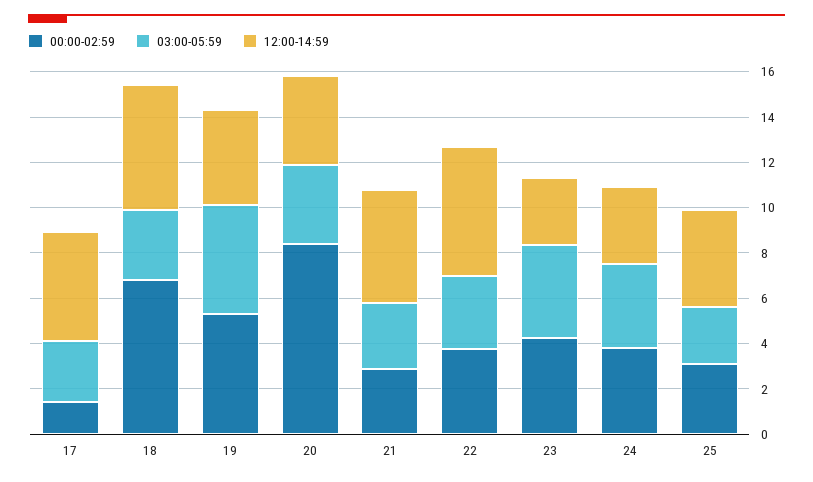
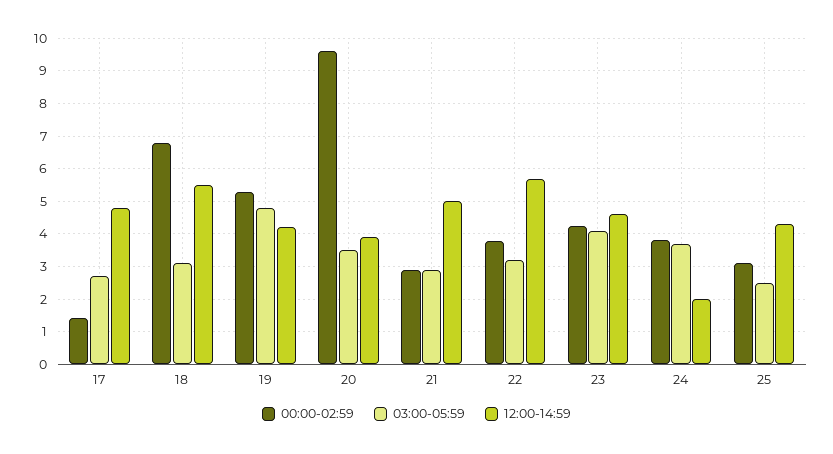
  {
    "00:00-02:59": {
      "17": 1.4,
      "18": 6.8,
      "19": 5.4,
-     "20": 8.5,
+     "20": 9.6,
      "21": 3,
      "22": 3.8,
      "23": 4.2,
      "24": 3.8,
      "25": 3.2
    },
    "03:00-05:59": {
      "17": 2.8,
      "18": 3.2,
      "19": 4.8,
      "20": 3.6,
      "21": 3,
      "22": 3.2,
      "23": 4.2,
      "24": 3.8,
      "25": 2.6
    },
    "12:00-14:59": {
      "17": 4.8,
      "18": 5.6,
      "19": 4.2,
      "20": 4,
      "21": 5,
      "22": 5.8,
-     "23": 3,
+     "23": 4.6,
-     "24": 3.5,
+     "24": 2,
      "25": 4.4
    }
  }

